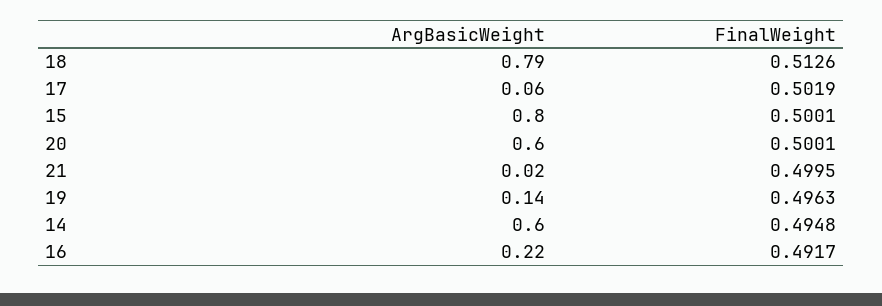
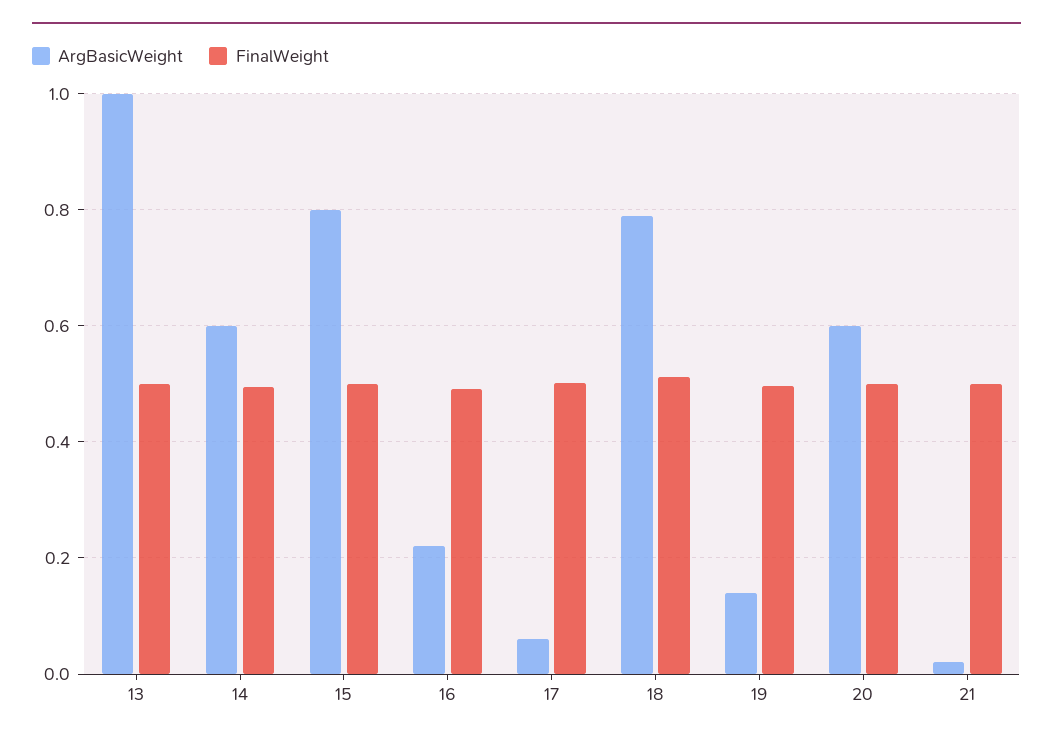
  {
    "ArgBasicWeight": {
      "18": 0.79,
      "17": 0.06,
      "15": 0.8,
      "20": 0.6,
      "21": 0.02,
      "19": 0.14,
      "14": 0.6,
-     "16": 0.22
+     "16": 0.22,
+     "13": 1
    },
    "FinalWeight": {
      "18": 0.5126,
      "17": 0.5019,
      "15": 0.5001,
      "20": 0.5001,
      "21": 0.4995,
      "19": 0.4963,
      "14": 0.4948,
-     "16": 0.4917
+     "16": 0.4917,
+     "13": 0.5
    }
  }

